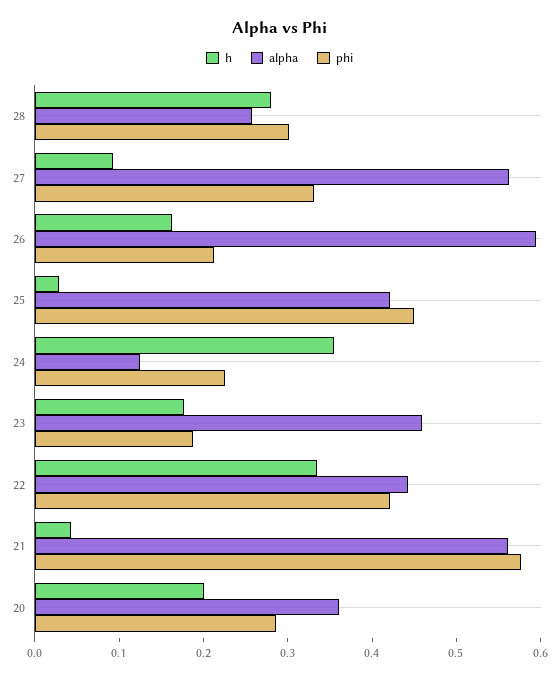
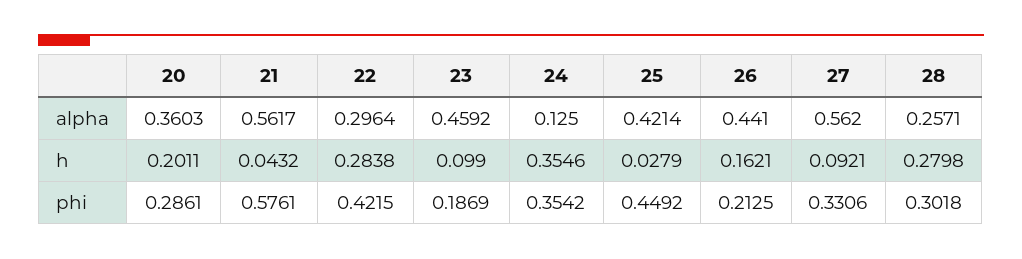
  {
    "h": {
      "28": 0.2798,
      "27": 0.0921,
      "26": 0.1621,
      "25": 0.0279,
      "24": 0.3546,
-     "23": 0.18,
+     "23": 0.099,
-     "22": 0.34,
+     "22": 0.2838,
      "21": 0.0432,
      "20": 0.2011
    },
    "alpha": {
      "28": 0.2571,
      "27": 0.562,
-     "26": 0.6,
+     "26": 0.441,
      "25": 0.4214,
      "24": 0.125,
      "23": 0.4592,
-     "22": 0.44,
+     "22": 0.2964,
      "21": 0.5617,
      "20": 0.3603
    },
    "phi": {
      "28": 0.3018,
      "27": 0.3306,
      "26": 0.2125,
      "25": 0.4492,
-     "24": 0.22,
+     "24": 0.3542,
      "23": 0.1869,
      "22": 0.4215,
      "21": 0.5761,
      "20": 0.2861
    }
  }

